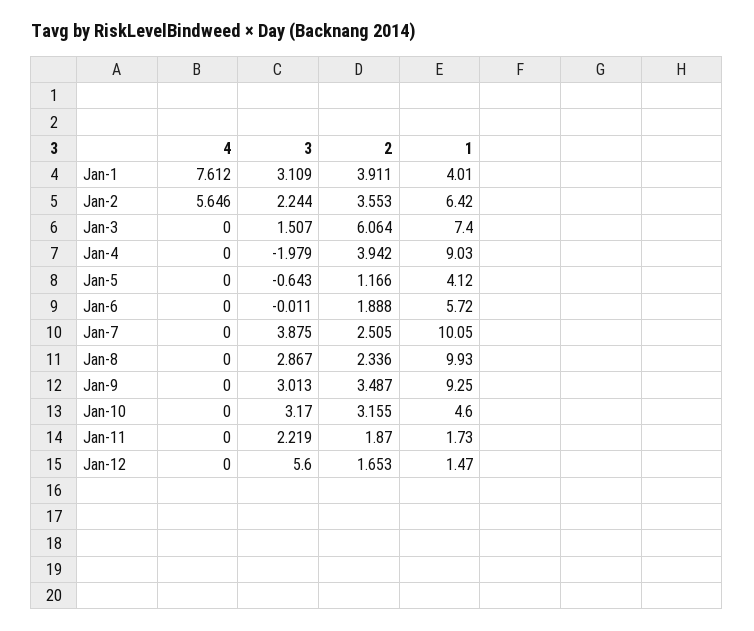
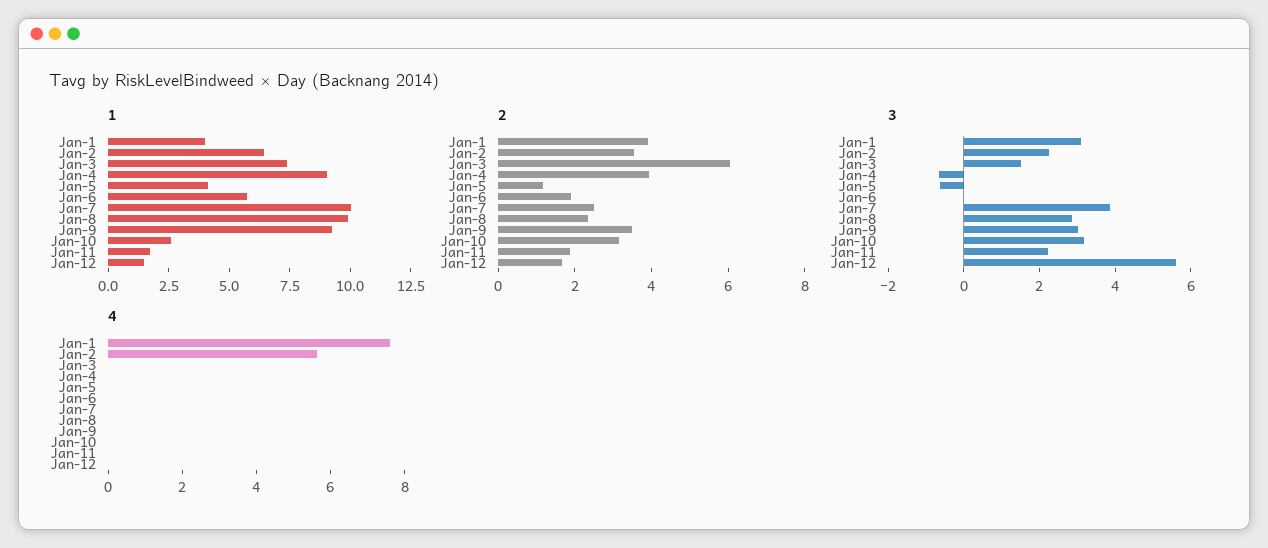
  {
    "4": {
      "Jan-1": 7.612,
      "Jan-2": 5.646,
      "Jan-3": 0,
      "Jan-4": 0,
      "Jan-5": 0,
      "Jan-6": 0,
      "Jan-7": 0,
      "Jan-8": 0,
      "Jan-9": 0,
      "Jan-10": 0,
      "Jan-11": 0,
      "Jan-12": 0
    },
    "3": {
      "Jan-1": 3.109,
      "Jan-2": 2.244,
      "Jan-3": 1.507,
-     "Jan-4": -1.979,
+     "Jan-4": -0.5,
      "Jan-5": -0.643,
      "Jan-6": -0.011,
      "Jan-7": 3.875,
      "Jan-8": 2.867,
      "Jan-9": 3.013,
      "Jan-10": 3.17,
      "Jan-11": 2.219,
      "Jan-12": 5.6
    },
    "2": {
      "Jan-1": 3.911,
      "Jan-2": 3.553,
      "Jan-3": 6.064,
      "Jan-4": 3.942,
      "Jan-5": 1.166,
      "Jan-6": 1.888,
      "Jan-7": 2.505,
      "Jan-8": 2.336,
      "Jan-9": 3.487,
      "Jan-10": 3.155,
      "Jan-11": 1.87,
      "Jan-12": 1.653
    },
    "1": {
      "Jan-1": 4.01,
      "Jan-2": 6.42,
      "Jan-3": 7.4,
      "Jan-4": 9.03,
      "Jan-5": 4.12,
      "Jan-6": 5.72,
      "Jan-7": 10.05,
      "Jan-8": 9.93,
      "Jan-9": 9.25,
-     "Jan-10": 4.6,
+     "Jan-10": 2.5,
      "Jan-11": 1.73,
      "Jan-12": 1.47
    }
  }

